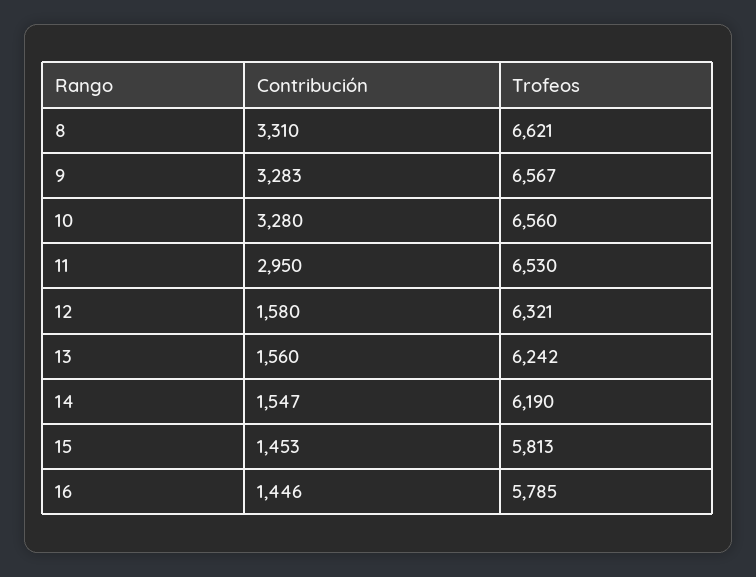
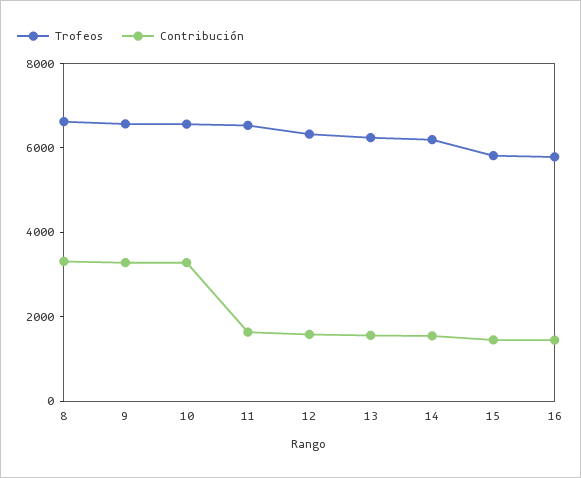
  {
    "Contribución": {
      "8": 3310,
      "9": 3283,
      "10": 3280,
-     "11": 2950,
+     "11": 1500,
      "12": 1580,
      "13": 1560,
      "14": 1547,
      "15": 1453,
      "16": 1446
    },
    "Trofeos": {
      "8": 6621,
      "9": 6567,
      "10": 6560,
      "11": 6530,
      "12": 6321,
      "13": 6242,
      "14": 6190,
      "15": 5813,
      "16": 5785
    }
  }

